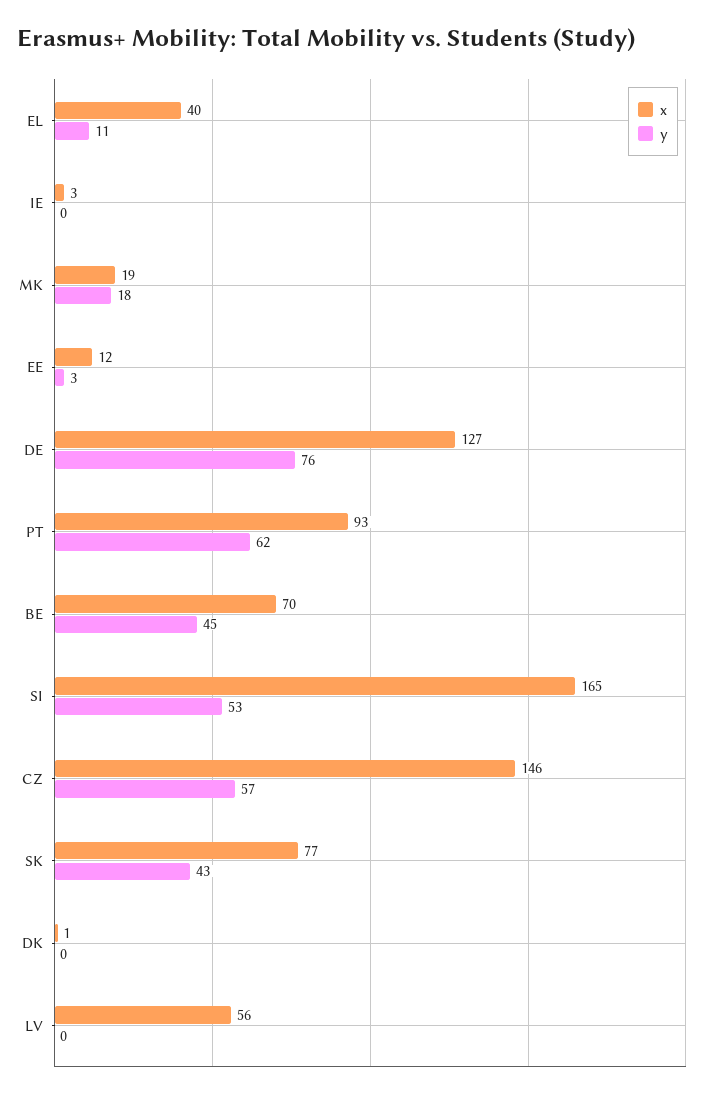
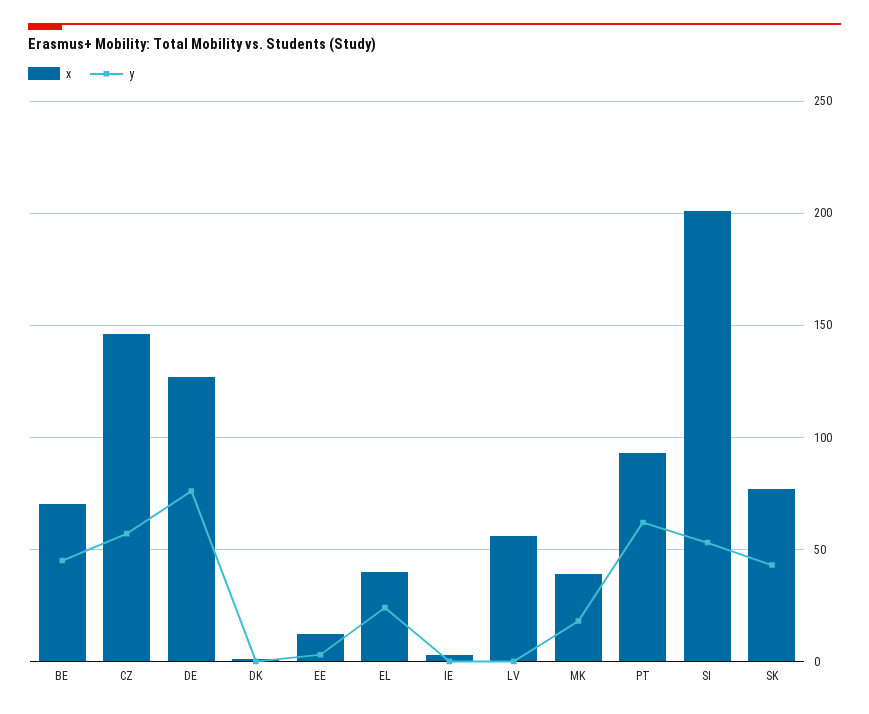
  {
    "x": {
      "EL": 40,
      "IE": 3,
-     "MK": 19,
+     "MK": 40,
      "EE": 12,
      "DE": 127,
      "PT": 93,
      "BE": 70,
-     "SI": 165,
+     "SI": 200,
      "CZ": 146,
      "SK": 77,
      "DK": 1,
      "LV": 56
    },
    "y": {
-     "EL": 11,
+     "EL": 25,
      "IE": 0,
      "MK": 18,
      "EE": 3,
      "DE": 76,
      "PT": 62,
      "BE": 45,
      "SI": 53,
      "CZ": 57,
      "SK": 43,
      "DK": 0,
      "LV": 0
    }
  }

